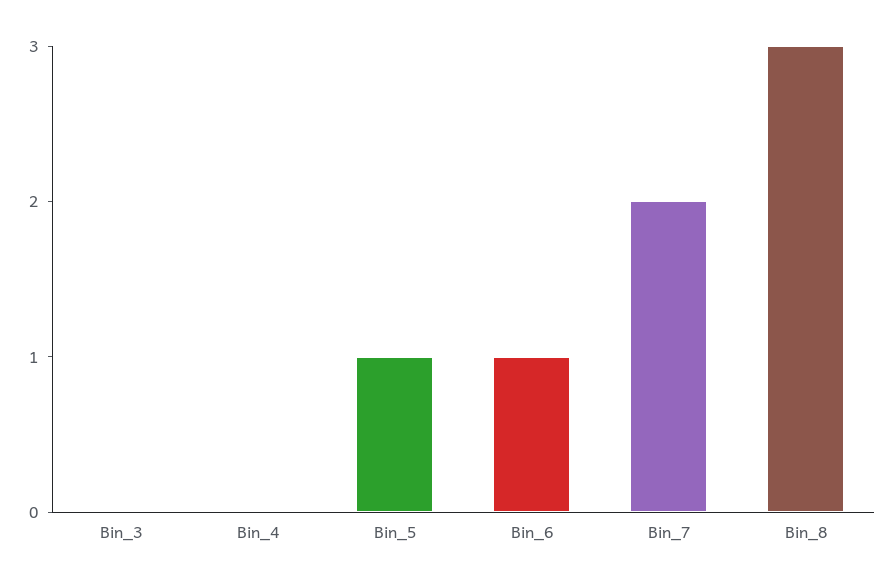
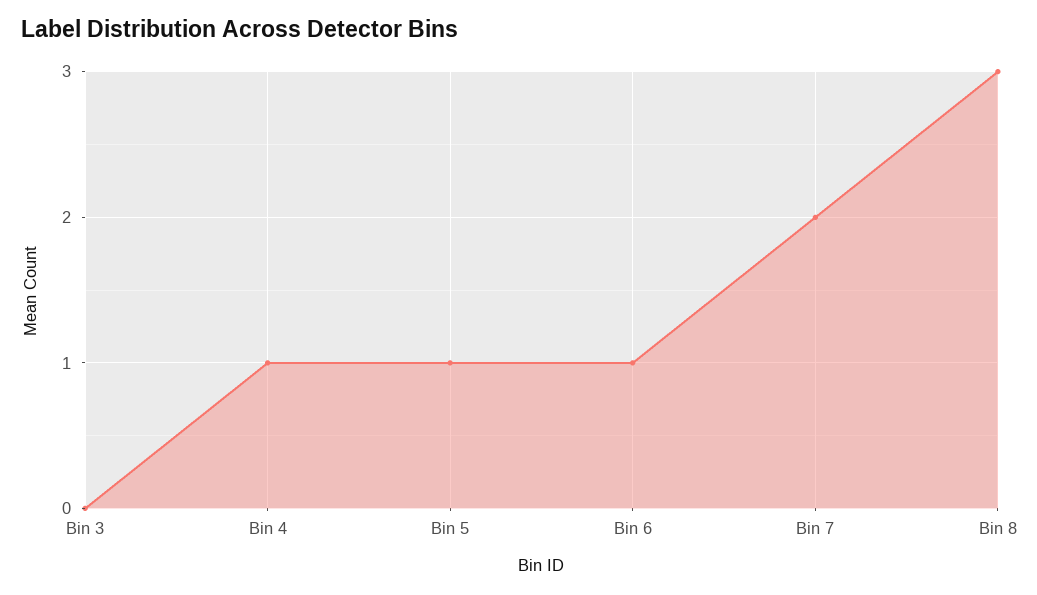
  {
    "Bin_3": 0,
-   "Bin_4": 0,
+   "Bin_4": 1,
    "Bin_5": 1,
    "Bin_6": 1,
    "Bin_7": 2,
    "Bin_8": 3
  }

